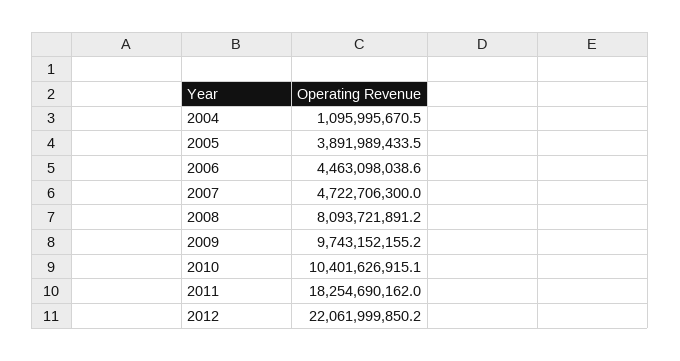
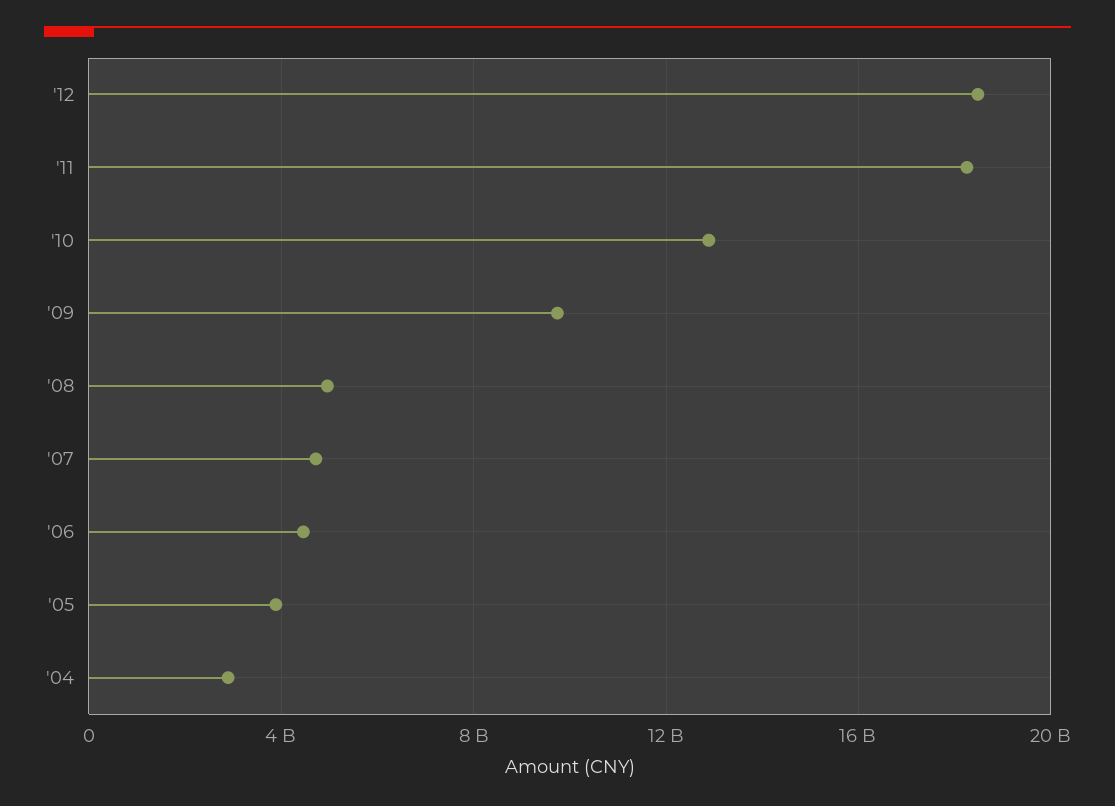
  {
-   "2004": 1095995670.5,
+   "2004": 3000000000,
    "2005": 3891989433.5,
    "2006": 4463098038.6,
    "2007": 4722706300,
-   "2008": 8093721891.2,
+   "2008": 5000000000,
    "2009": 9743152155.2,
-   "2010": 10401626915.1,
+   "2010": 13000000000,
    "2011": 18254690162,
-   "2012": 22061999850.2
+   "2012": 18500000000
  }

